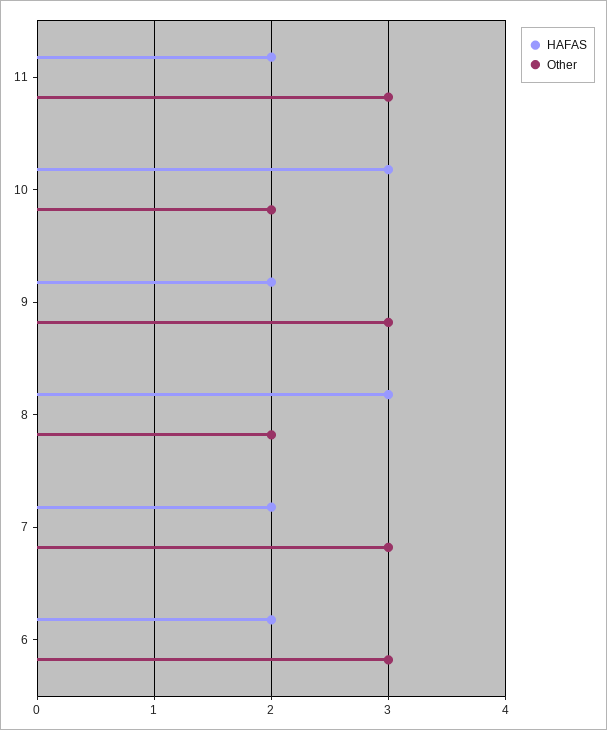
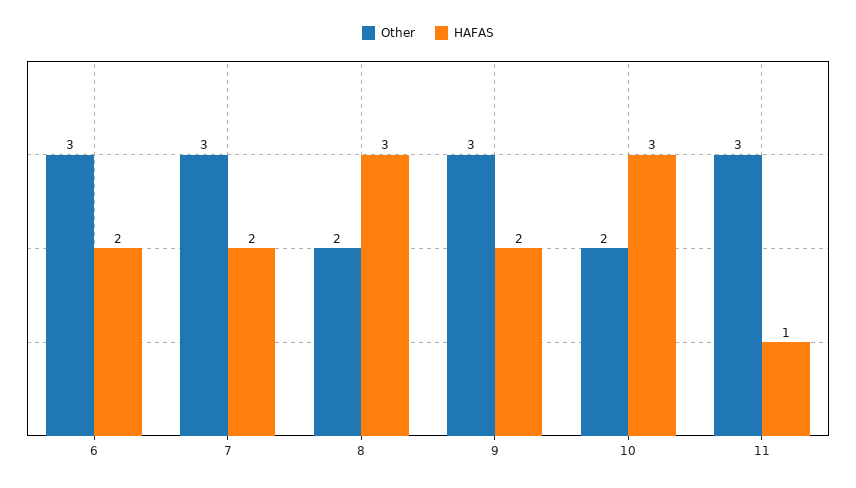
  {
    "HAFAS": {
-     "11": 2,
+     "11": 1,
      "10": 3,
      "9": 2,
      "8": 3,
      "7": 2,
      "6": 2
    },
    "Other": {
      "11": 3,
      "10": 2,
      "9": 3,
      "8": 2,
      "7": 3,
      "6": 3
    }
  }

